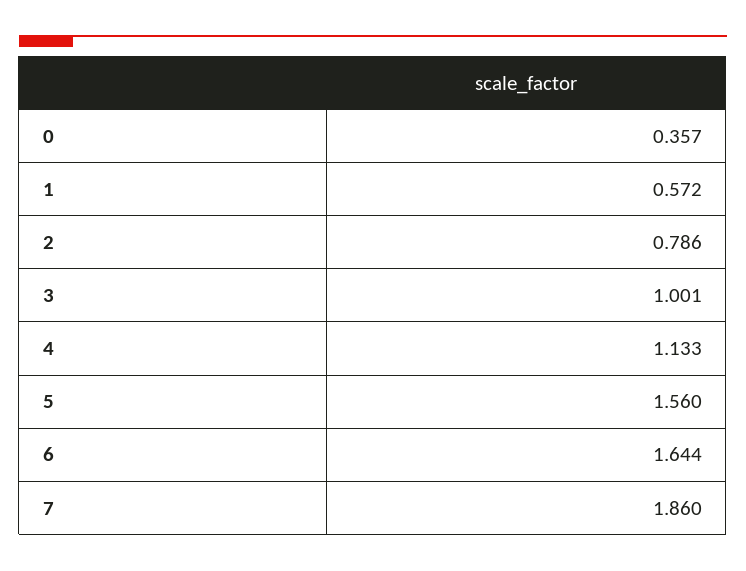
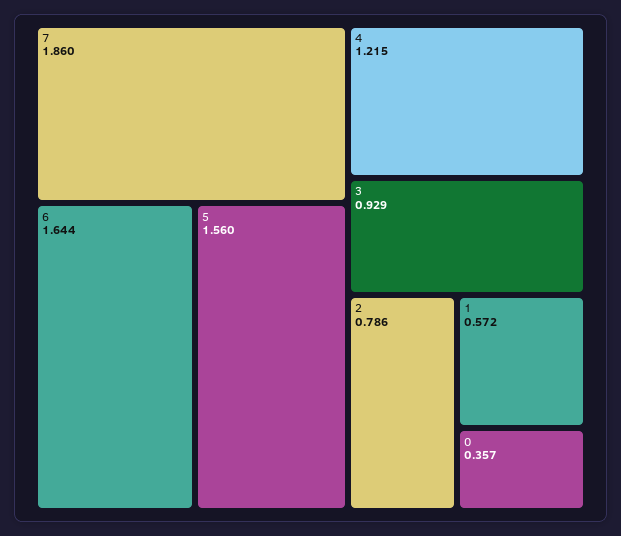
  {
    "0": 0.357,
    "1": 0.572,
    "2": 0.786,
-   "3": 1.001,
+   "3": 0.929,
-   "4": 1.133,
+   "4": 1.215,
    "5": 1.56,
    "6": 1.644,
    "7": 1.86
  }

